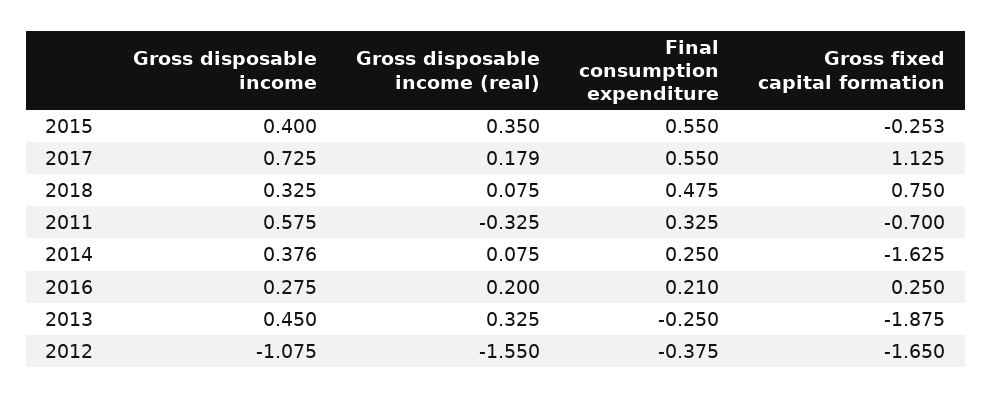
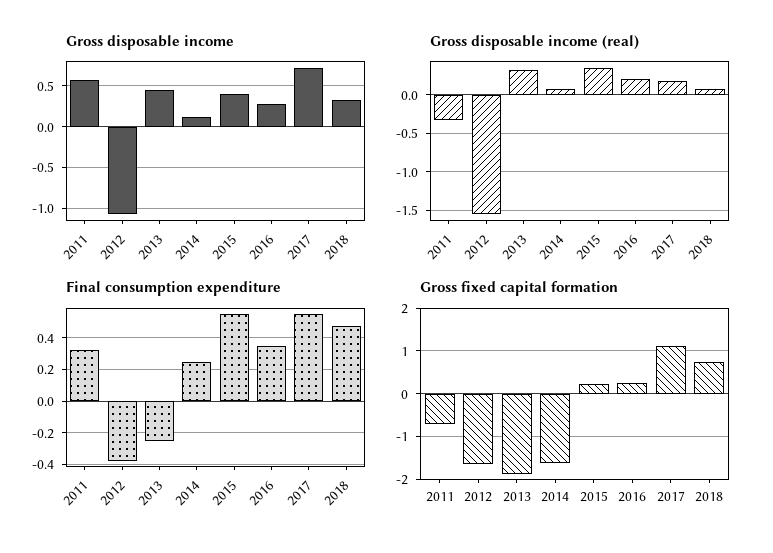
  {
    "Gross disposable income": {
      "2015": 0.4,
      "2017": 0.725,
      "2018": 0.325,
      "2011": 0.575,
-     "2014": 0.376,
+     "2014": 0.1,
      "2016": 0.275,
      "2013": 0.45,
      "2012": -1.075
    },
    "Gross disposable income (real)": {
      "2015": 0.35,
      "2017": 0.179,
      "2018": 0.075,
      "2011": -0.325,
      "2014": 0.075,
      "2016": 0.2,
      "2013": 0.325,
      "2012": -1.55
    },
    "Final consumption expenditure": {
      "2015": 0.55,
      "2017": 0.55,
      "2018": 0.475,
      "2011": 0.325,
      "2014": 0.25,
-     "2016": 0.21,
+     "2016": 0.35,
      "2013": -0.25,
      "2012": -0.375
    },
    "Gross fixed capital formation": {
-     "2015": -0.253,
+     "2015": 0.2,
      "2017": 1.125,
      "2018": 0.75,
      "2011": -0.7,
      "2014": -1.625,
      "2016": 0.25,
      "2013": -1.875,
      "2012": -1.65
    }
  }

